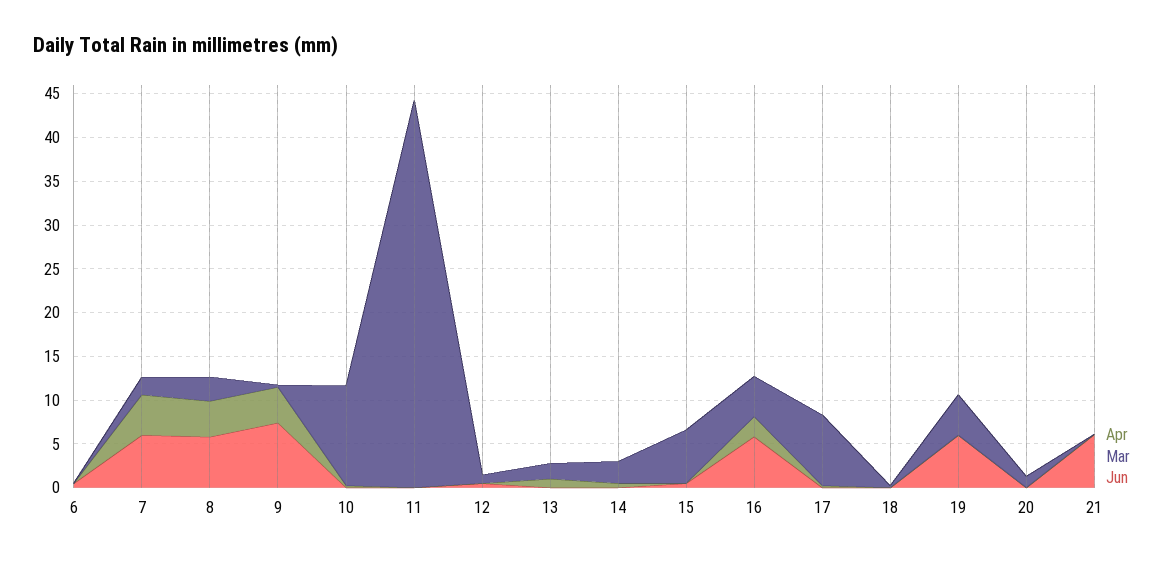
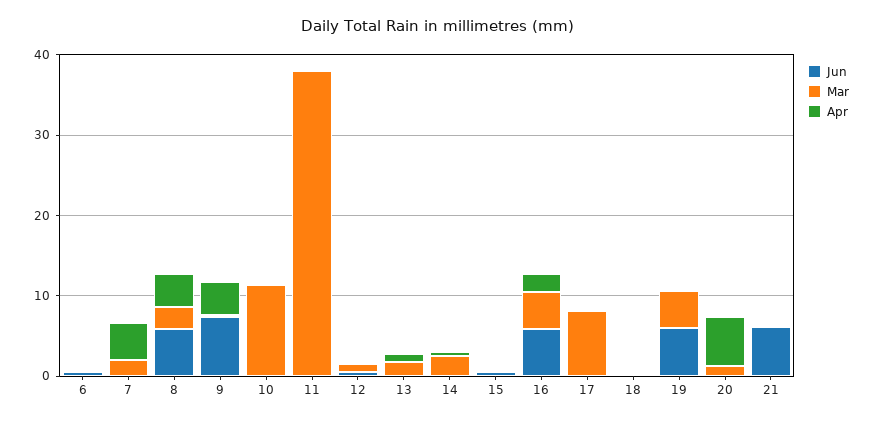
  {
    "Apr": {
      "6": 0,
      "7": 5,
      "8": 4,
      "9": 4,
      "10": 0,
      "11": 0,
      "12": 0,
      "13": 1,
      "14": 1,
      "15": 0,
      "16": 2,
      "17": 0,
      "18": 0,
      "19": 0,
-     "20": 0,
+     "20": 6,
      "21": 0
    },
    "Mar": {
      "6": 0,
      "7": 2,
      "8": 3,
      "9": 0,
      "10": 11,
-     "11": 44,
+     "11": 38,
      "12": 1,
      "13": 2,
      "14": 3,
-     "15": 6,
+     "15": 0,
      "16": 5,
      "17": 8,
      "18": 0,
      "19": 5,
      "20": 1,
      "21": 0
    },
    "Jun": {
      "6": 1,
-     "7": 6,
+     "7": 0,
      "8": 6,
      "9": 7,
      "10": 0,
      "11": 0,
      "12": 1,
      "13": 0,
      "14": 0,
      "15": 1,
      "16": 6,
      "17": 0,
      "18": 0,
      "19": 6,
      "20": 0,
      "21": 6
    }
  }

